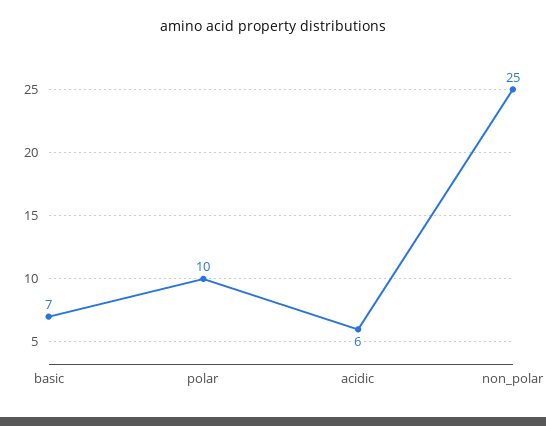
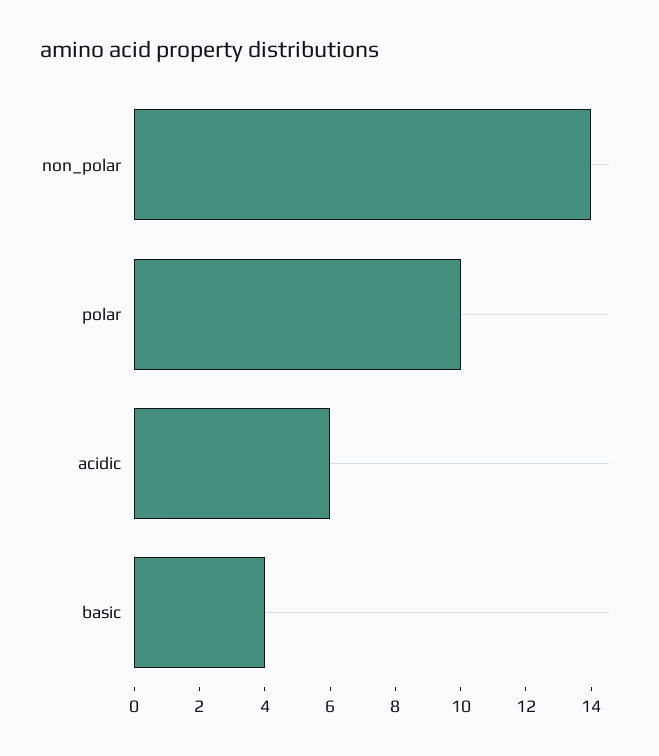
  {
-   "basic": 7,
+   "basic": 4,
    "polar": 10,
    "acidic": 6,
-   "non_polar": 25
+   "non_polar": 14
  }

